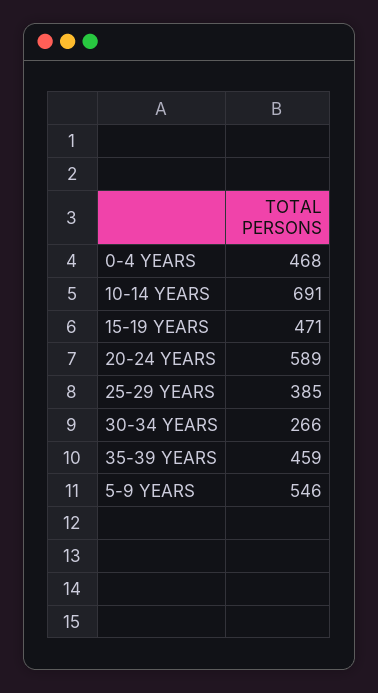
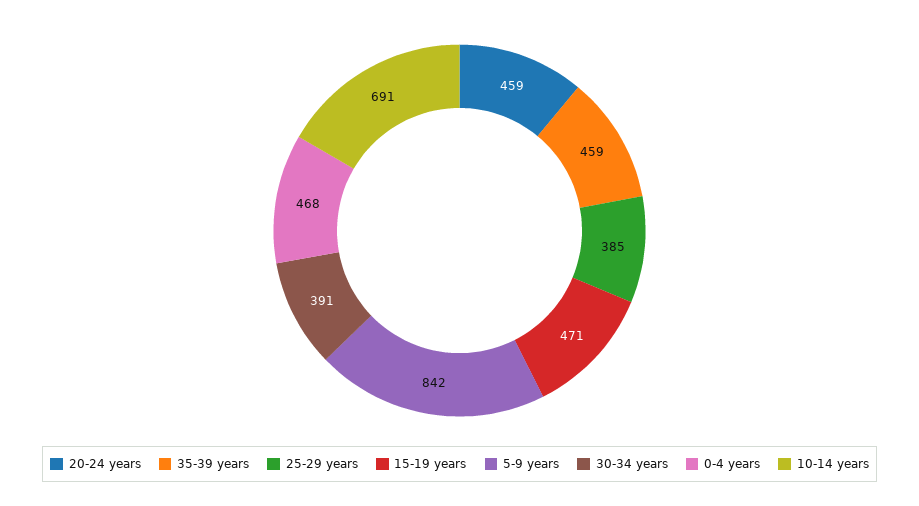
  {
    "0-4 YEARS": 468,
    "10-14 YEARS": 691,
    "15-19 YEARS": 471,
-   "20-24 YEARS": 589,
+   "20-24 YEARS": 459,
    "25-29 YEARS": 385,
-   "30-34 YEARS": 266,
+   "30-34 YEARS": 391,
    "35-39 YEARS": 459,
-   "5-9 YEARS": 546
+   "5-9 YEARS": 842
  }

